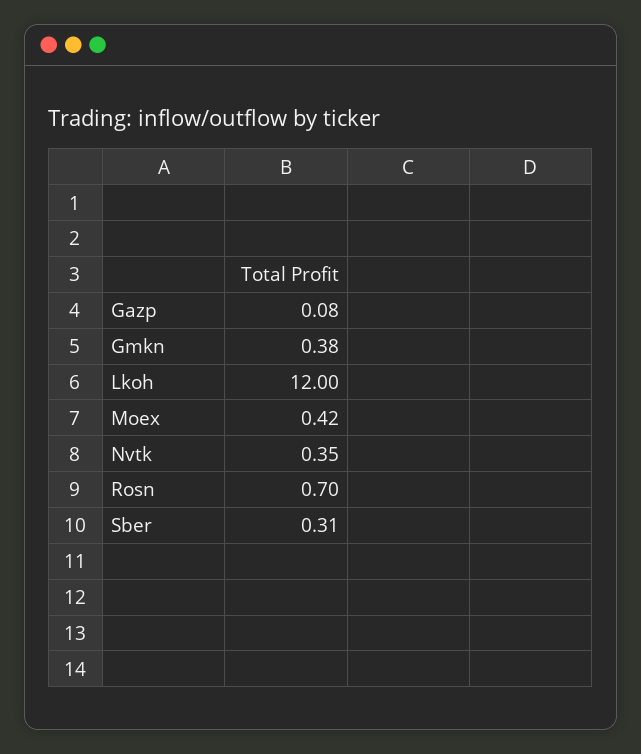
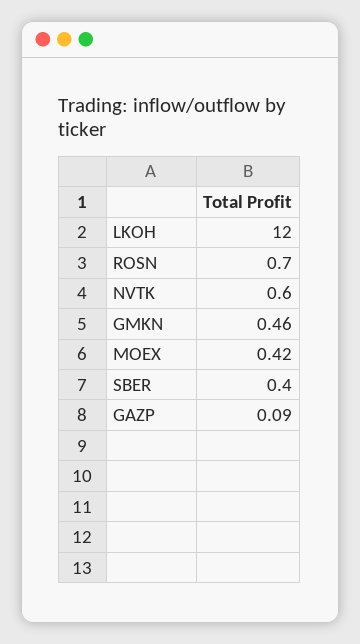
  {
-   "Gazp": 0.08,
+   "Gazp": 0.09,
-   "Gmkn": 0.38,
+   "Gmkn": 0.46,
    "Lkoh": 12,
    "Moex": 0.42,
-   "Nvtk": 0.35,
+   "Nvtk": 0.6,
    "Rosn": 0.7,
-   "Sber": 0.31
+   "Sber": 0.4
  }

